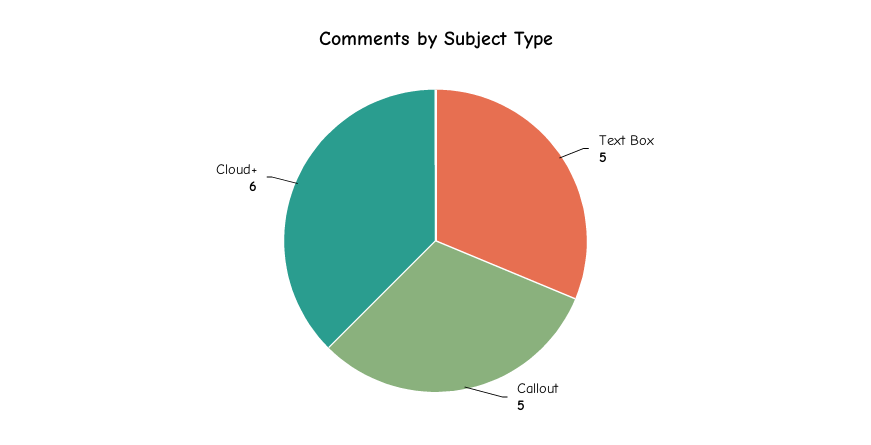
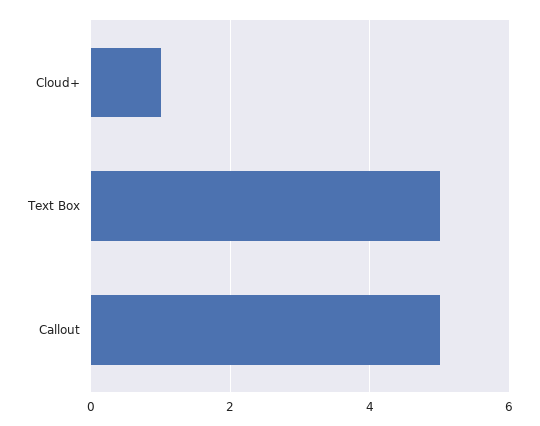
  {
    "Text Box": 5,
    "Callout": 5,
-   "Cloud+": 6
+   "Cloud+": 1
  }

